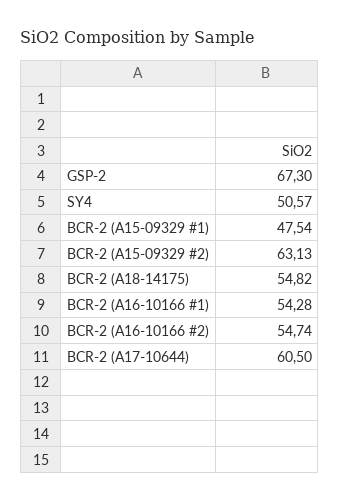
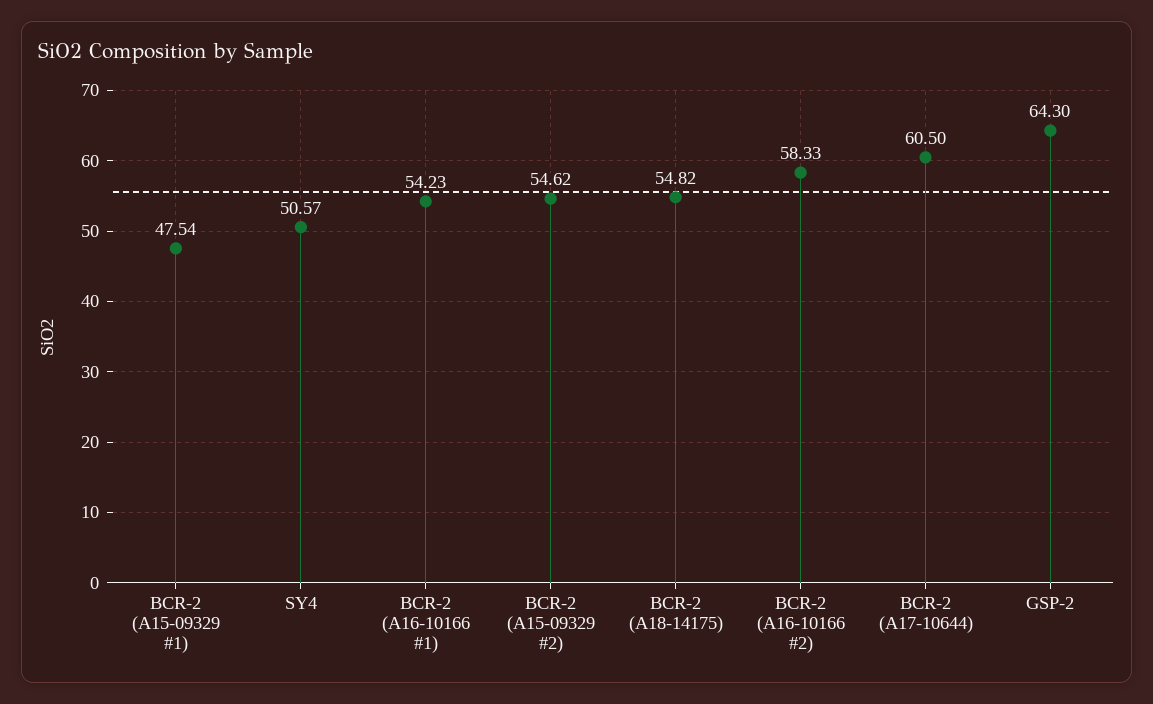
  {
-   "GSP-2": 67.3,
+   "GSP-2": 64.3,
    "SY4": 50.57,
    "BCR-2 (A15-09329 #1)": 47.54,
-   "BCR-2 (A15-09329 #2)": 63.13,
+   "BCR-2 (A15-09329 #2)": 54.62,
    "BCR-2 (A18-14175)": 54.82,
-   "BCR-2 (A16-10166 #1)": 54.28,
+   "BCR-2 (A16-10166 #1)": 54.23,
-   "BCR-2 (A16-10166 #2)": 54.74,
+   "BCR-2 (A16-10166 #2)": 58.33,
    "BCR-2 (A17-10644)": 60.5
  }

